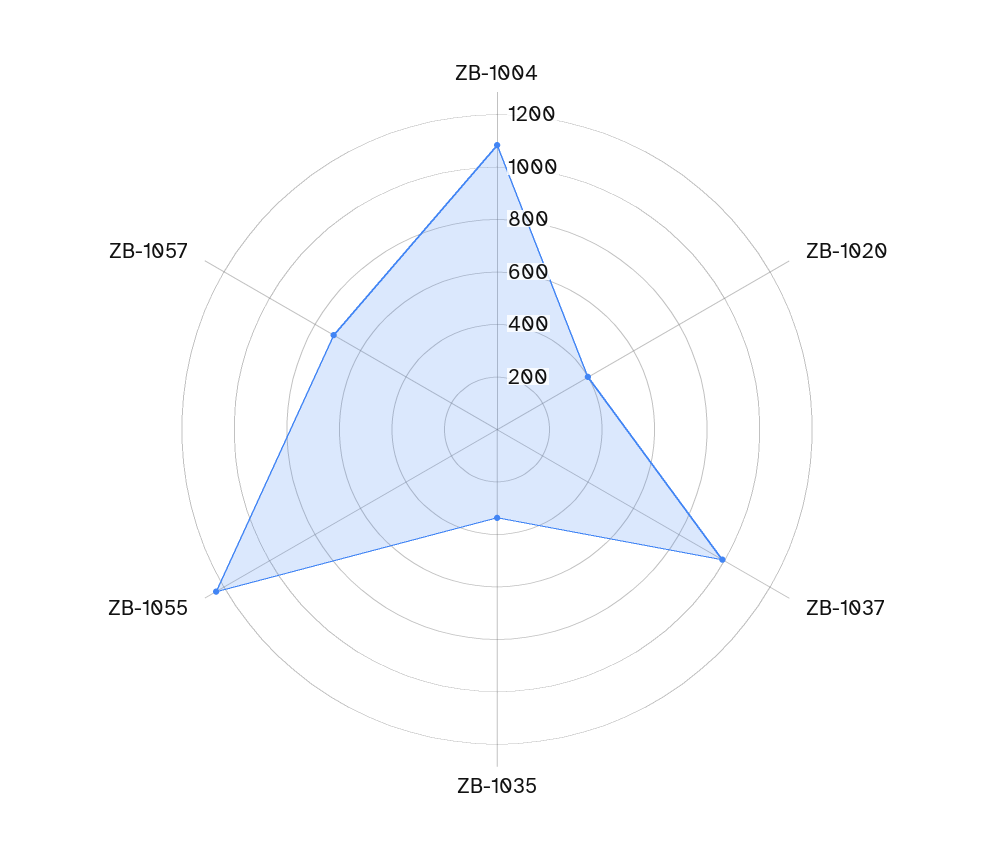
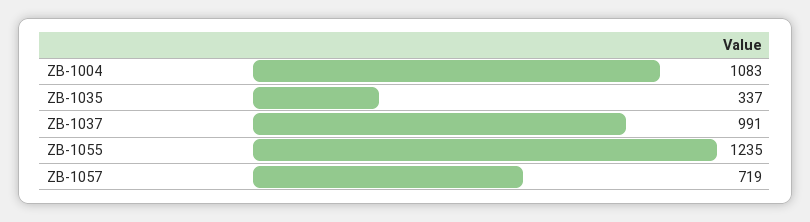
  {
    "ZB-1004": 1083,
-   "ZB-1020": 400,
    "ZB-1037": 991,
    "ZB-1035": 337,
    "ZB-1055": 1235,
    "ZB-1057": 719
  }

